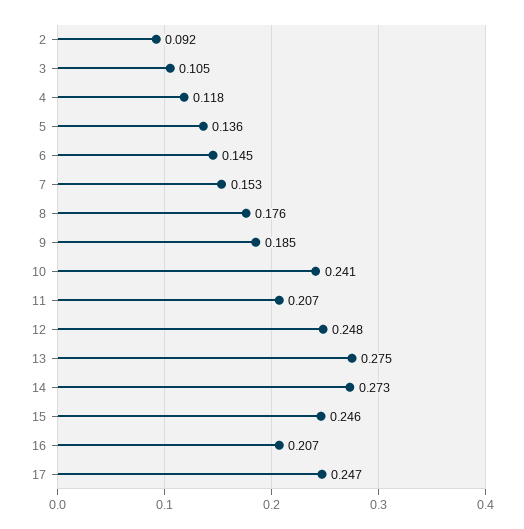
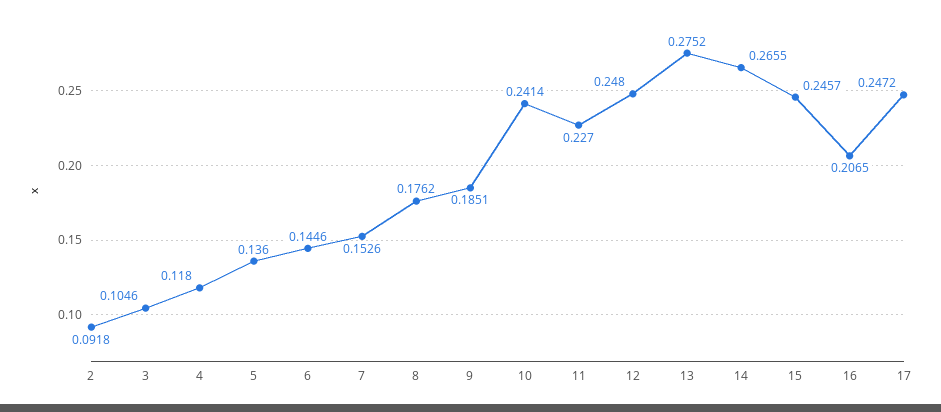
  {
    "2": 0.0918,
    "3": 0.1046,
    "4": 0.118,
    "5": 0.136,
    "6": 0.1446,
    "7": 0.1526,
    "8": 0.1762,
    "9": 0.1851,
    "10": 0.2414,
-   "11": 0.207,
+   "11": 0.227,
    "12": 0.248,
    "13": 0.2752,
-   "14": 0.273,
+   "14": 0.2655,
    "15": 0.2457,
    "16": 0.2065,
    "17": 0.2472
  }

